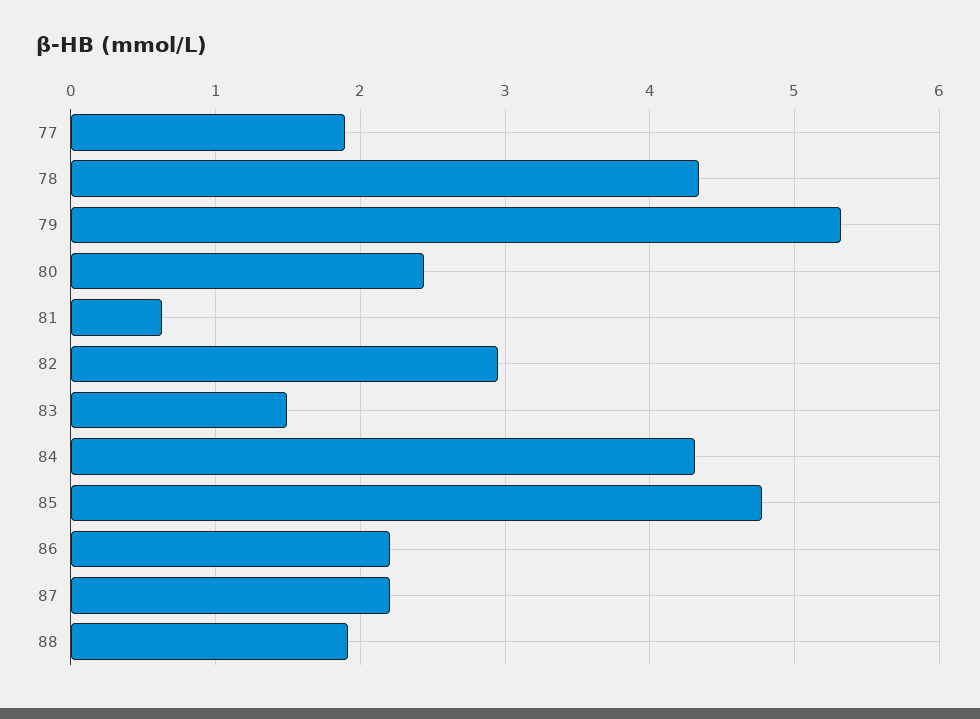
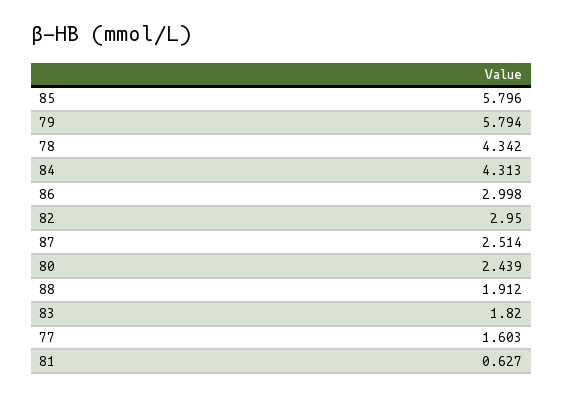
  {
-   "77": 1.9,
+   "77": 1.603,
    "78": 4.342,
-   "79": 5.3,
+   "79": 5.794,
    "80": 2.439,
    "81": 0.627,
    "82": 2.95,
-   "83": 1.5,
+   "83": 1.82,
    "84": 4.313,
-   "85": 4.8,
+   "85": 5.796,
-   "86": 2.2,
+   "86": 2.998,
-   "87": 2.2,
+   "87": 2.514,
    "88": 1.912
  }

